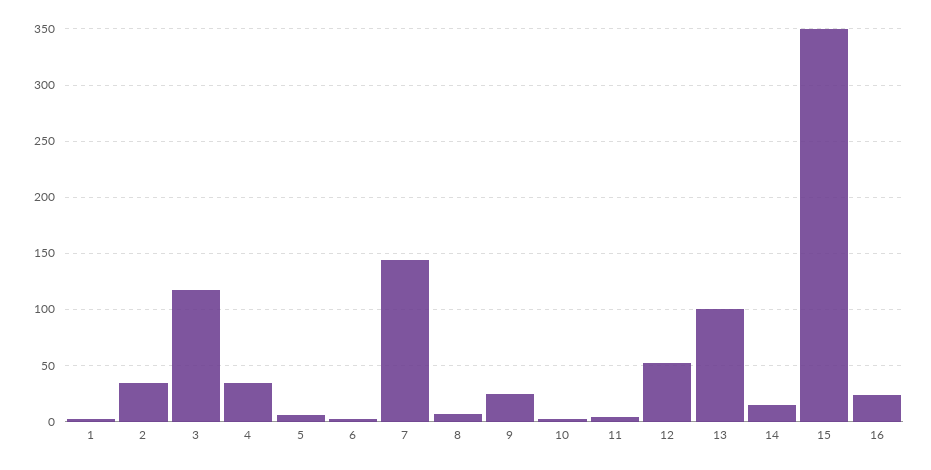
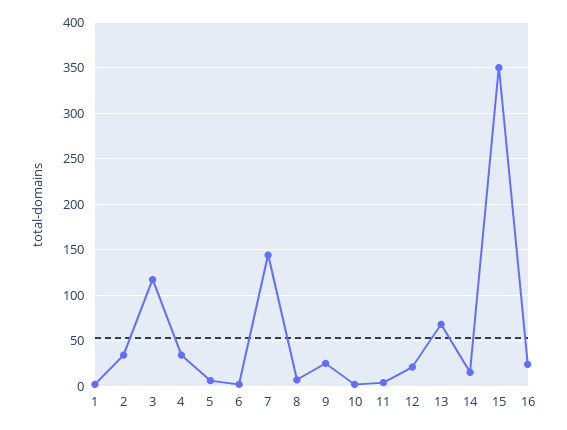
  {
    "1": 0,
    "2": 30,
    "3": 120,
    "4": 30,
    "5": 10,
    "6": 0,
    "7": 140,
    "8": 10,
    "9": 30,
    "10": 0,
    "11": 0,
-   "12": 50,
+   "12": 20,
-   "13": 100,
+   "13": 70,
    "14": 20,
    "15": 350,
    "16": 20
  }

